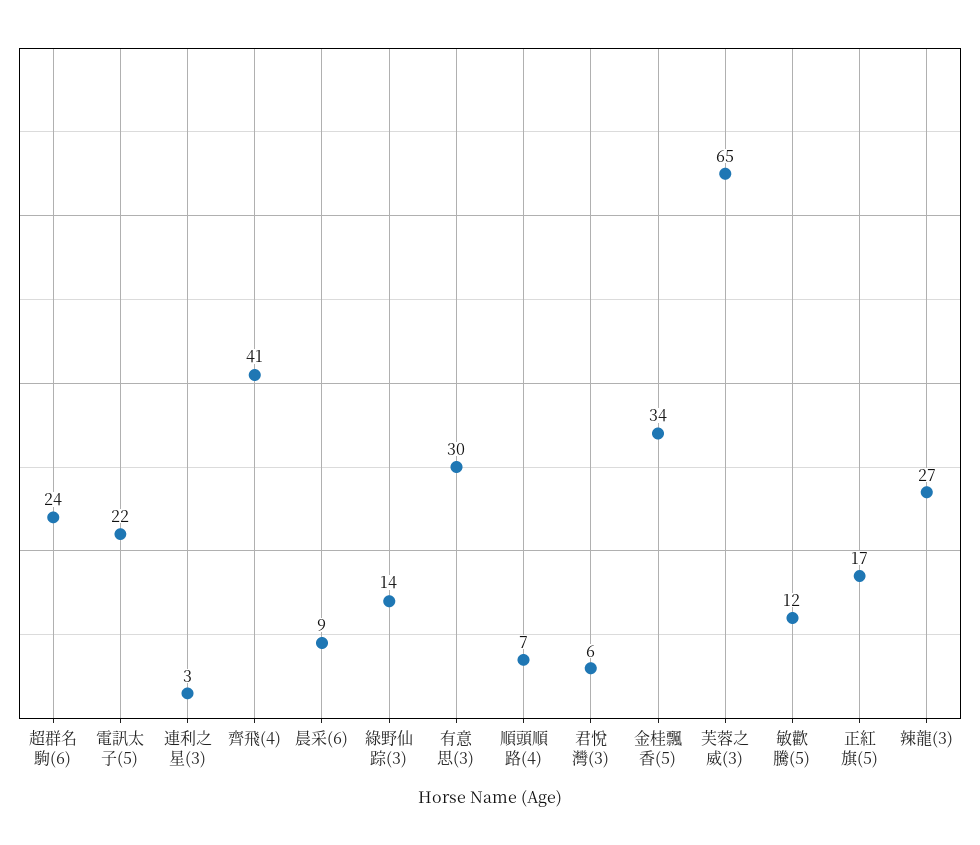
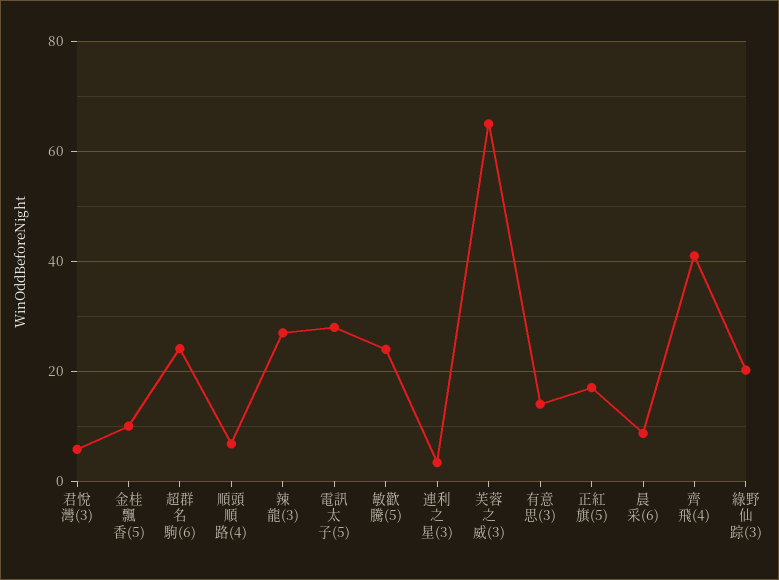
  {
    "超群名駒(6)": 24,
-   "電訊太子(5)": 22,
+   "電訊太子(5)": 28,
    "連利之星(3)": 3,
    "齊飛(4)": 41,
    "晨采(6)": 9,
-   "綠野仙踪(3)": 14,
+   "綠野仙踪(3)": 20,
-   "有意思(3)": 30,
+   "有意思(3)": 14,
    "順頭順路(4)": 7,
    "君悅灣(3)": 6,
-   "金桂飄香(5)": 34,
+   "金桂飄香(5)": 10,
    "芙蓉之威(3)": 65,
-   "敏歡騰(5)": 12,
+   "敏歡騰(5)": 24,
    "正紅旗(5)": 17,
    "辣龍(3)": 27
  }

